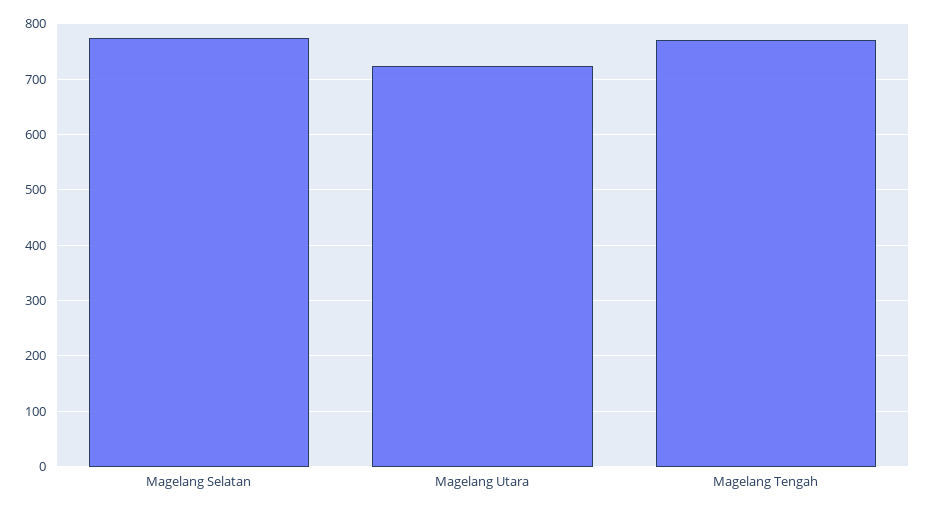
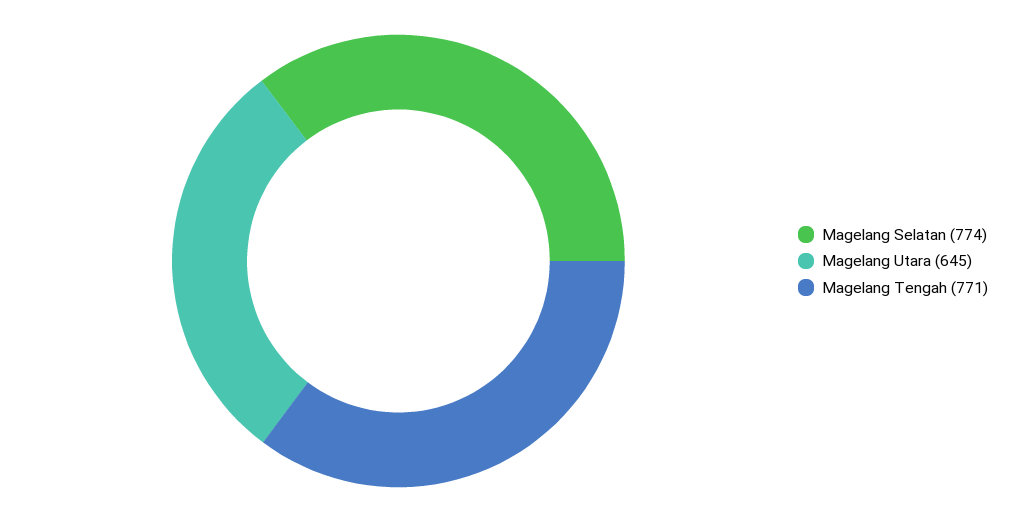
  {
    "Magelang Selatan": 774,
-   "Magelang Utara": 720,
+   "Magelang Utara": 645,
    "Magelang Tengah": 771
  }

